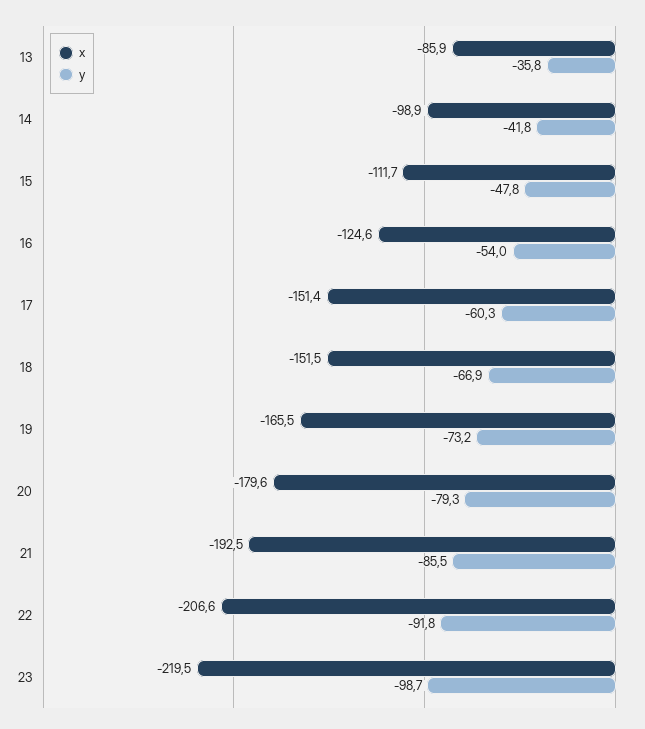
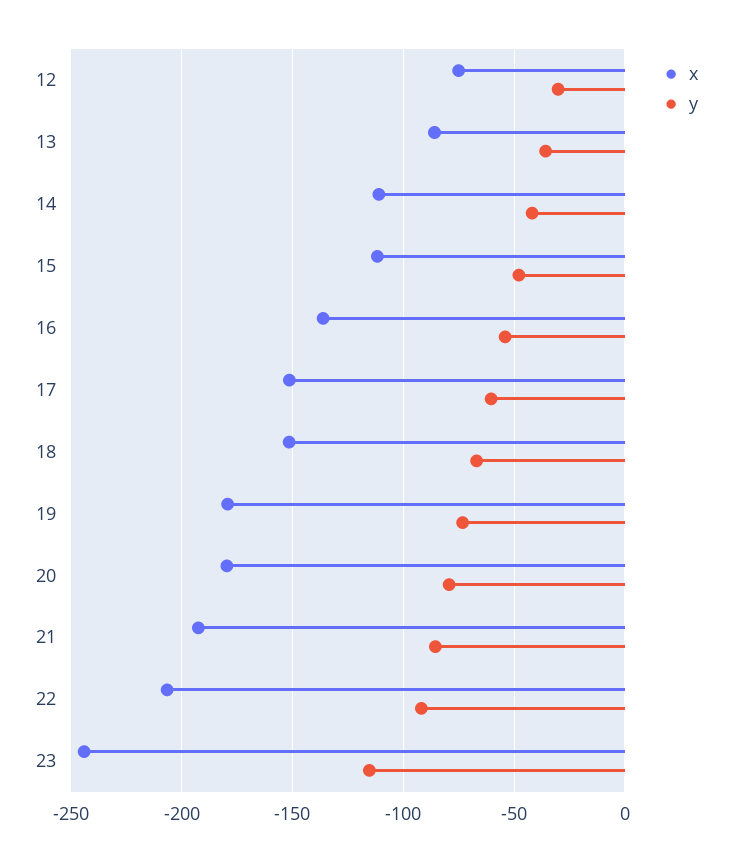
  {
    "x": {
      "13": -85.9,
-     "14": -98.9,
+     "14": -110,
      "15": -111.7,
-     "16": -124.6,
+     "16": -135,
      "17": -151.4,
      "18": -151.5,
-     "19": -165.5,
+     "19": -180,
      "20": -179.6,
      "21": -192.5,
      "22": -206.6,
-     "23": -219.5
+     "23": -245,
+     "12": -75
    },
    "y": {
      "13": -35.8,
      "14": -41.8,
      "15": -47.8,
      "16": -54,
      "17": -60.3,
      "18": -66.9,
      "19": -73.2,
      "20": -79.3,
      "21": -85.5,
      "22": -91.8,
-     "23": -98.7
+     "23": -115,
+     "12": -30
    }
  }

